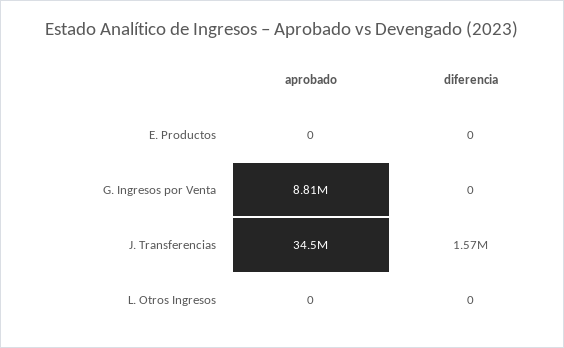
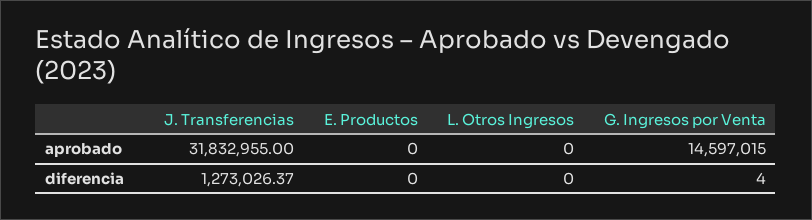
  {
    "aprobado": {
      "E. Productos": 0,
-     "G. Ingresos por Venta": 8810000,
+     "G. Ingresos por Venta": 14597015,
-     "J. Transferencias": 34500000,
+     "J. Transferencias": 31832955,
      "L. Otros Ingresos": 0
    },
    "diferencia": {
      "E. Productos": 0,
-     "G. Ingresos por Venta": 0,
+     "G. Ingresos por Venta": 4,
-     "J. Transferencias": 1570000,
+     "J. Transferencias": 1273026.37,
      "L. Otros Ingresos": 0
    }
  }

